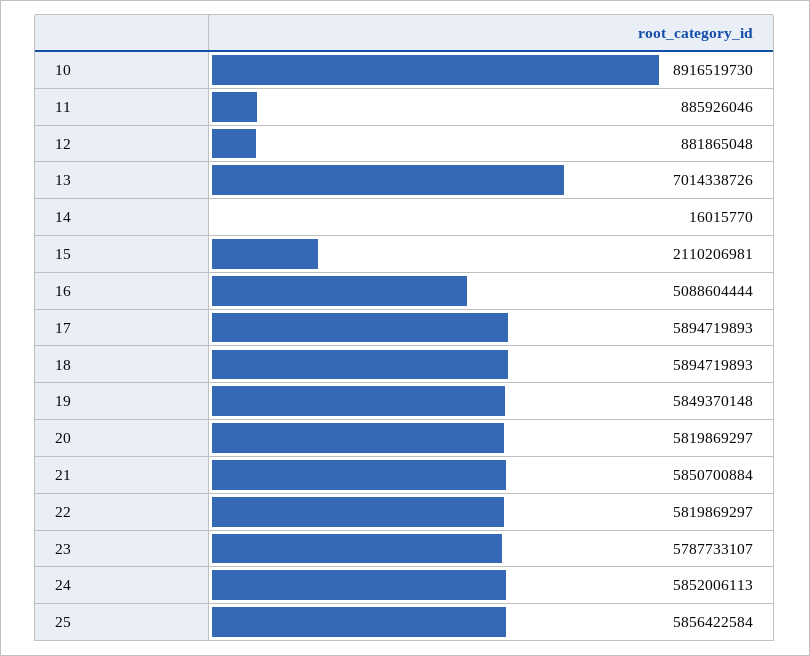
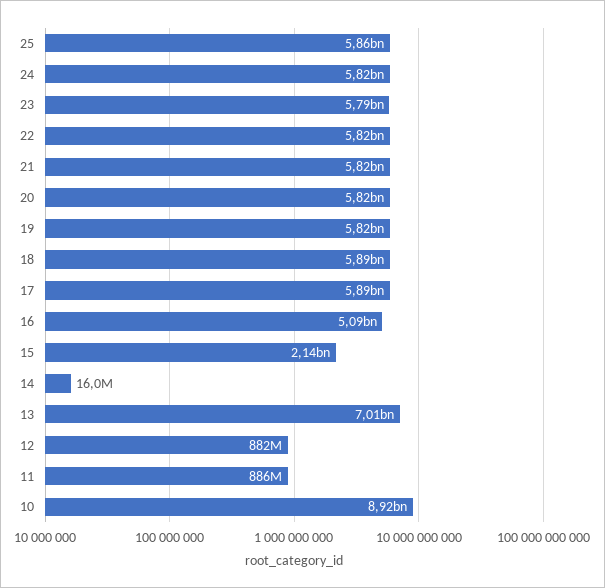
  {
    "10": 8916519730,
    "11": 885926046,
    "12": 881865048,
    "13": 7014338726,
    "14": 16015770,
-   "15": 2110206981,
+   "15": 2140000000,
    "16": 5088604444,
    "17": 5894719893,
    "18": 5894719893,
-   "19": 5849370148,
+   "19": 5820000000,
    "20": 5819869297,
-   "21": 5850700884,
+   "21": 5820000000,
    "22": 5819869297,
    "23": 5787733107,
-   "24": 5852006113,
+   "24": 5820000000,
    "25": 5856422584
  }

